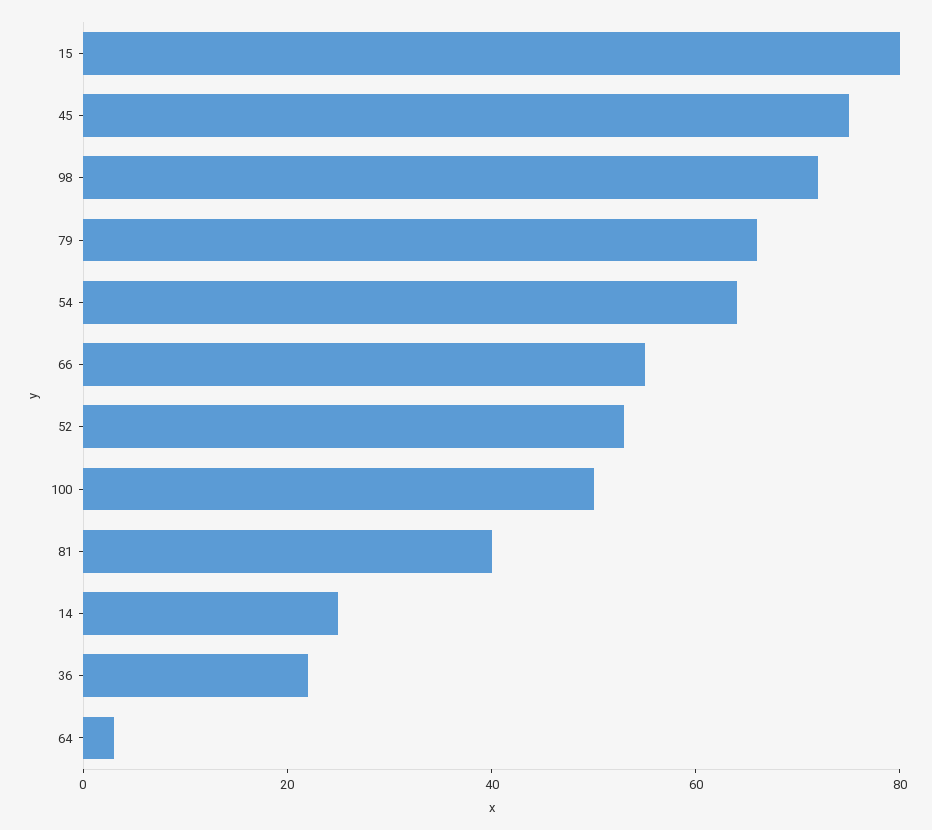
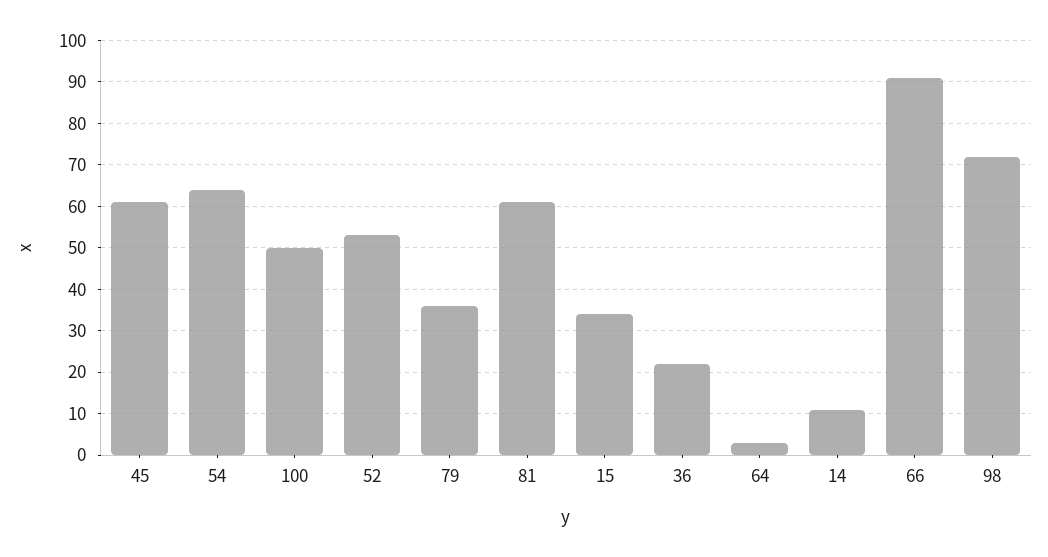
  {
-   "15": 80,
+   "15": 35,
-   "45": 75,
+   "45": 60,
    "98": 70,
-   "79": 65,
+   "79": 35,
    "54": 65,
-   "66": 55,
+   "66": 90,
    "52": 55,
    "100": 50,
-   "81": 40,
+   "81": 60,
-   "14": 25,
+   "14": 10,
    "36": 20,
    "64": 5
  }

